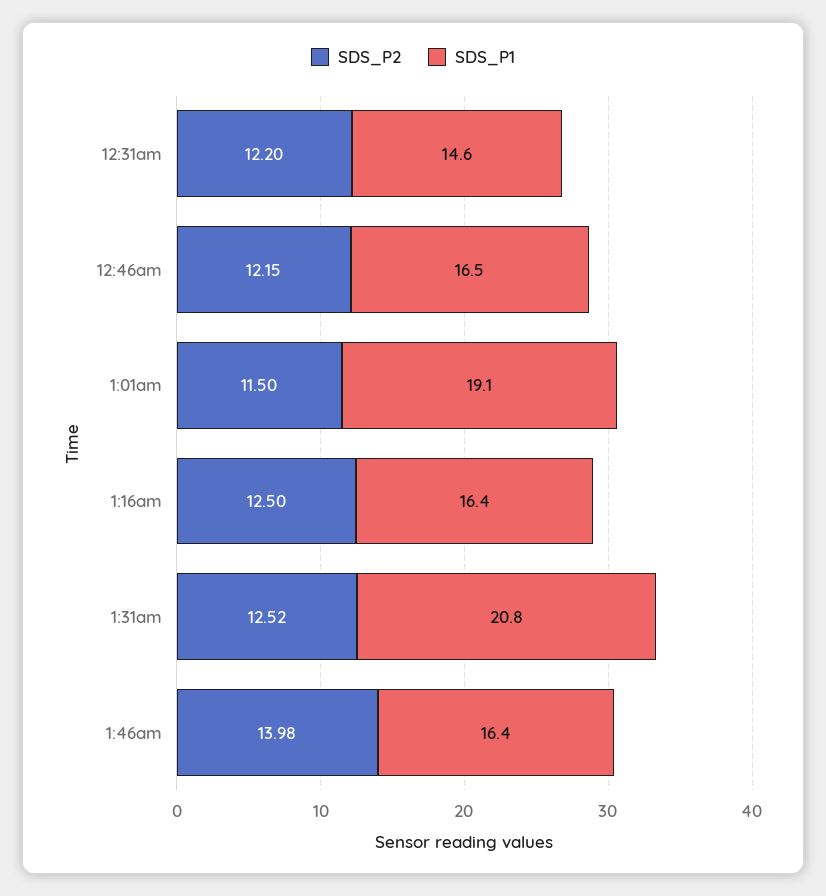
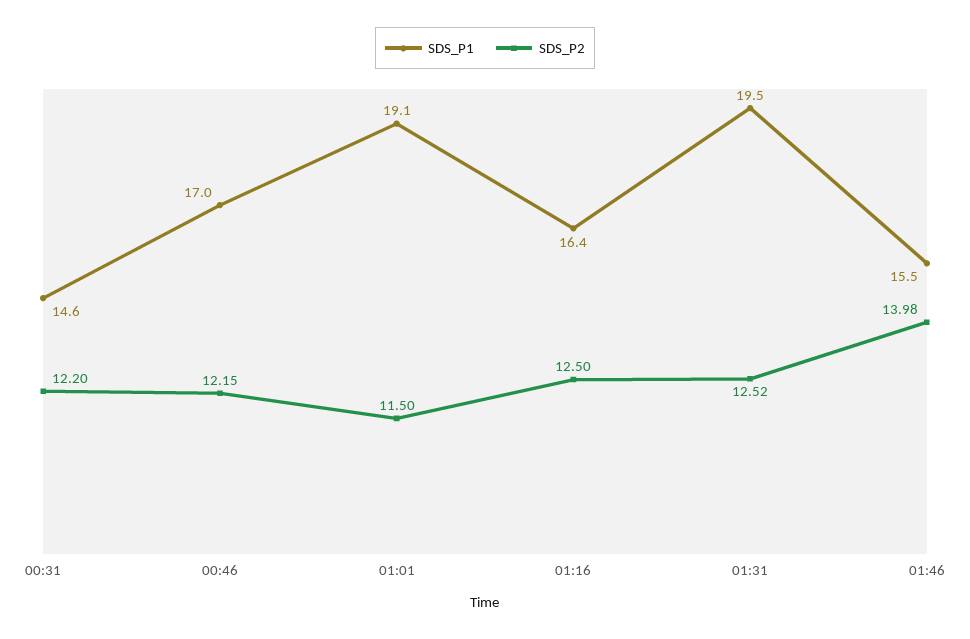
  {
    "SDS_P2": {
      "12:31am": 12.2,
      "12:46am": 12.15,
      "1:01am": 11.5,
      "1:16am": 12.5,
      "1:31am": 12.52,
      "1:46am": 13.98
    },
    "SDS_P1": {
      "12:31am": 14.6,
-     "12:46am": 16.5,
+     "12:46am": 17,
      "1:01am": 19.1,
      "1:16am": 16.4,
-     "1:31am": 20.8,
+     "1:31am": 19.5,
-     "1:46am": 16.4
+     "1:46am": 15.5
    }
  }

